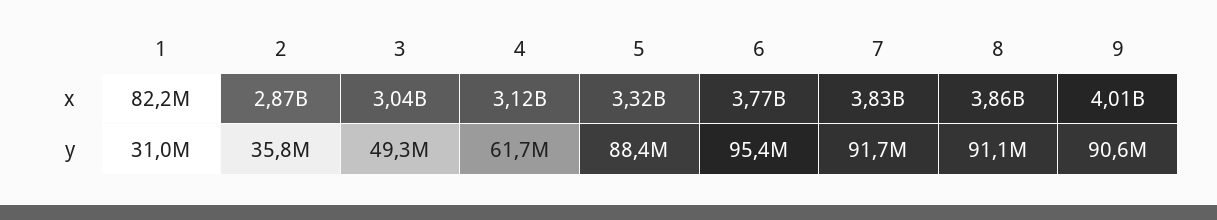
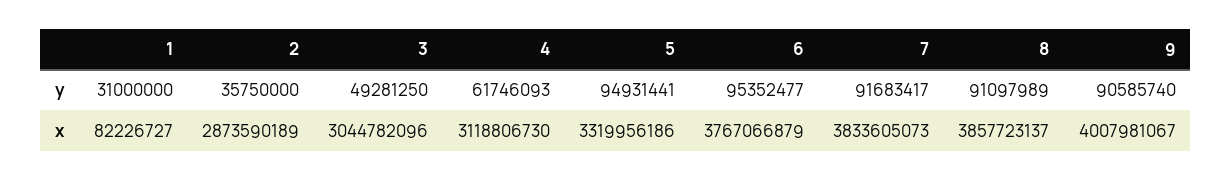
  {
    "1": {
      "x": 82226727,
      "y": 31000000
    },
    "2": {
      "x": 2873590189,
      "y": 35750000
    },
    "3": {
      "x": 3044782096,
      "y": 49281250
    },
    "4": {
      "x": 3118806730,
      "y": 61746093
    },
    "5": {
      "x": 3319956186,
-     "y": 88400000
+     "y": 94931441
    },
    "6": {
      "x": 3767066879,
      "y": 95352477
    },
    "7": {
      "x": 3833605073,
      "y": 91683417
    },
    "8": {
      "x": 3857723137,
      "y": 91097989
    },
    "9": {
      "x": 4007981067,
      "y": 90585740
    }
  }

